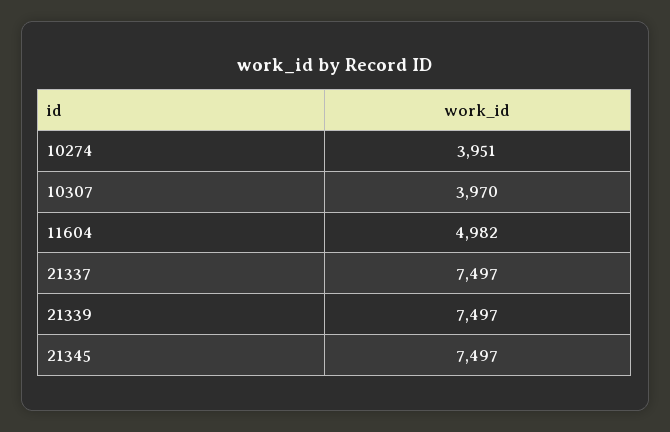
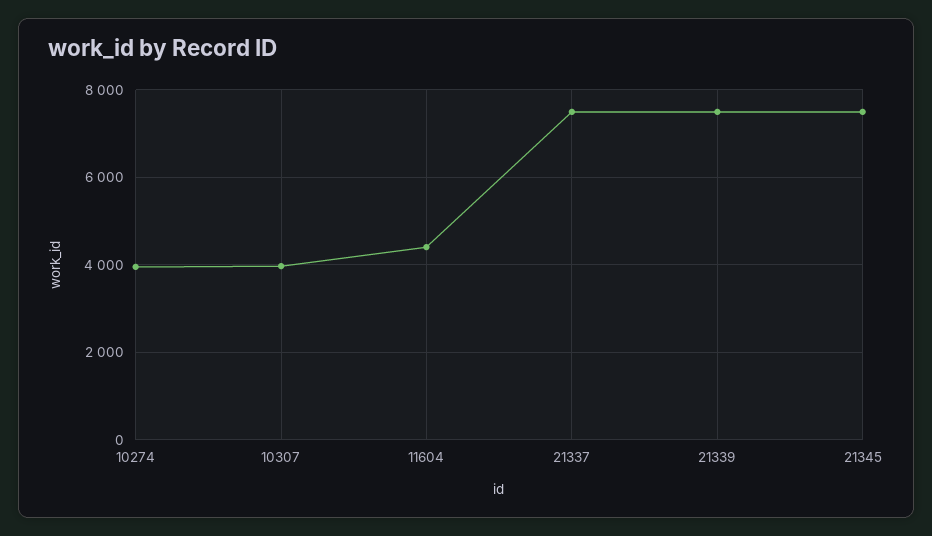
  {
    "10274": 3951,
    "10307": 3970,
-   "11604": 4982,
+   "11604": 4400,
    "21337": 7497,
    "21339": 7497,
    "21345": 7497
  }

